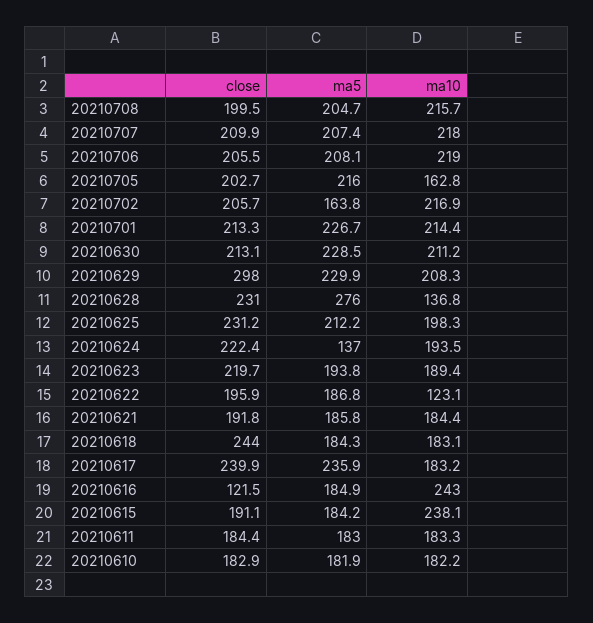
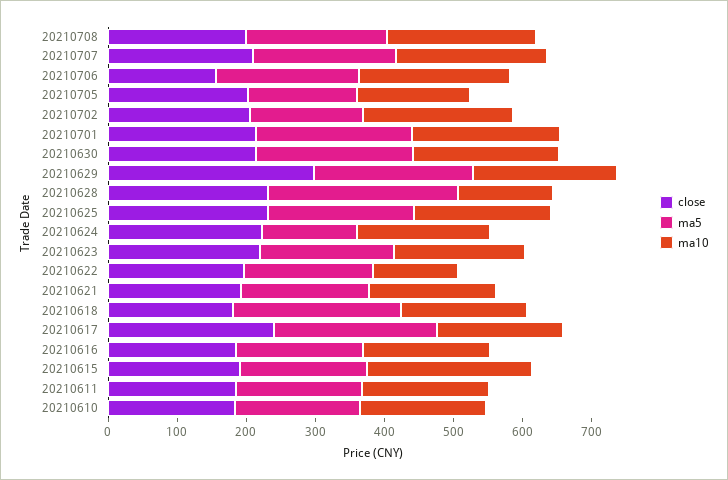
  {
    "close": {
      "20210708": 199.5,
      "20210707": 209.9,
-     "20210706": 205.5,
+     "20210706": 160,
      "20210705": 202.7,
      "20210702": 205.7,
      "20210701": 213.3,
      "20210630": 213.1,
      "20210629": 298,
      "20210628": 231,
      "20210625": 231.2,
      "20210624": 222.4,
      "20210623": 219.7,
      "20210622": 195.9,
      "20210621": 191.8,
-     "20210618": 244,
+     "20210618": 180,
      "20210617": 239.9,
-     "20210616": 121.5,
+     "20210616": 180,
      "20210615": 191.1,
      "20210611": 184.4,
      "20210610": 182.9
    },
    "ma5": {
      "20210708": 204.7,
      "20210707": 207.4,
      "20210706": 208.1,
-     "20210705": 216,
+     "20210705": 160,
      "20210702": 163.8,
      "20210701": 226.7,
      "20210630": 228.5,
      "20210629": 229.9,
      "20210628": 276,
      "20210625": 212.2,
      "20210624": 137,
      "20210623": 193.8,
      "20210622": 186.8,
      "20210621": 185.8,
-     "20210618": 184.3,
+     "20210618": 240,
      "20210617": 235.9,
      "20210616": 184.9,
      "20210615": 184.2,
      "20210611": 183,
      "20210610": 181.9
    },
    "ma10": {
      "20210708": 215.7,
      "20210707": 218,
      "20210706": 219,
      "20210705": 162.8,
      "20210702": 216.9,
      "20210701": 214.4,
      "20210630": 211.2,
      "20210629": 208.3,
      "20210628": 136.8,
      "20210625": 198.3,
      "20210624": 193.5,
      "20210623": 189.4,
      "20210622": 123.1,
      "20210621": 184.4,
      "20210618": 183.1,
      "20210617": 183.2,
-     "20210616": 243,
+     "20210616": 180,
      "20210615": 238.1,
      "20210611": 183.3,
      "20210610": 182.2
    }
  }

